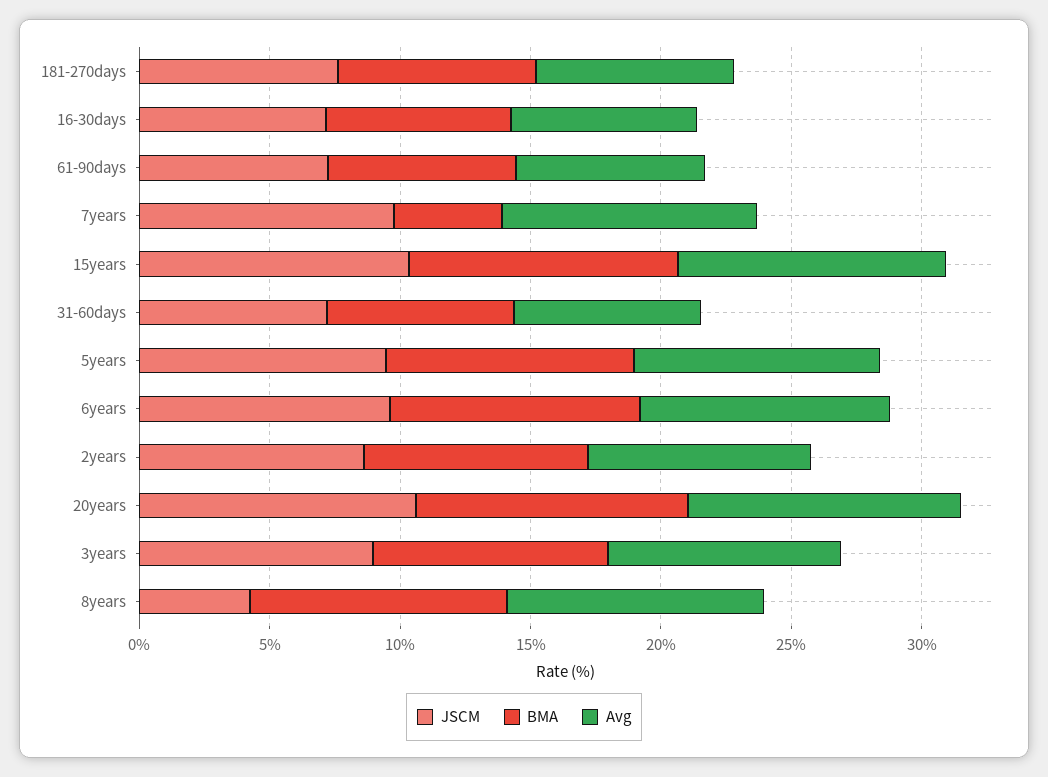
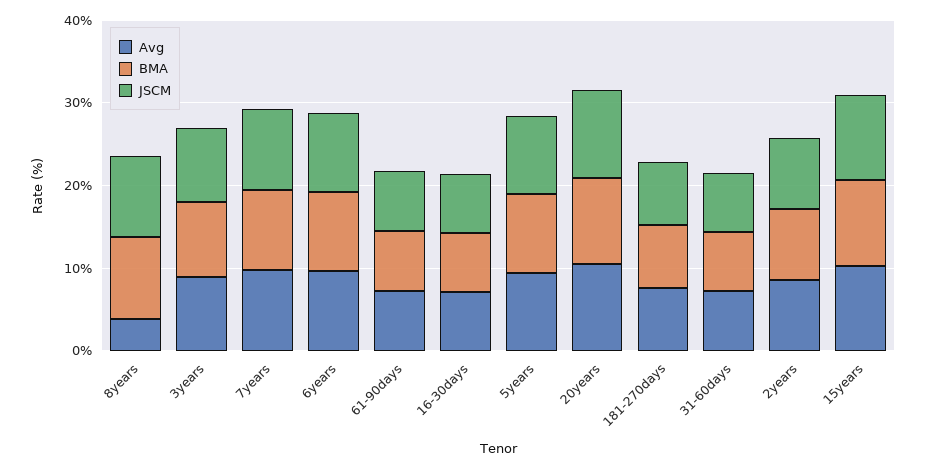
  {
    "JSCM": {
      "181-270days": 8,
      "16-30days": 7,
      "61-90days": 7,
      "7years": 10,
      "15years": 10,
      "31-60days": 7,
      "5years": 9,
      "6years": 10,
      "2years": 9,
      "20years": 11,
      "3years": 9,
-     "8years": 4
+     "8years": 10
    },
    "BMA": {
      "181-270days": 8,
      "16-30days": 7,
      "61-90days": 7,
-     "7years": 4,
+     "7years": 10,
      "15years": 10,
      "31-60days": 7,
      "5years": 10,
      "6years": 10,
      "2years": 9,
      "20years": 10,
      "3years": 9,
      "8years": 10
    },
    "Avg": {
      "181-270days": 8,
      "16-30days": 7,
      "61-90days": 7,
      "7years": 10,
      "15years": 10,
      "31-60days": 7,
      "5years": 9,
      "6years": 10,
      "2years": 9,
      "20years": 10,
      "3years": 9,
-     "8years": 10
+     "8years": 4
    }
  }

